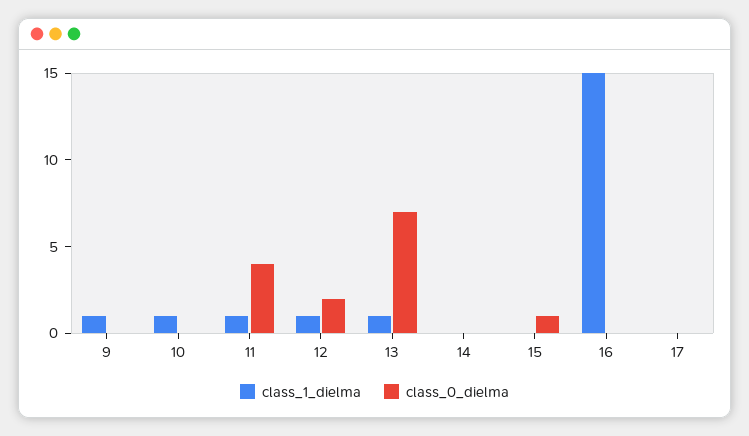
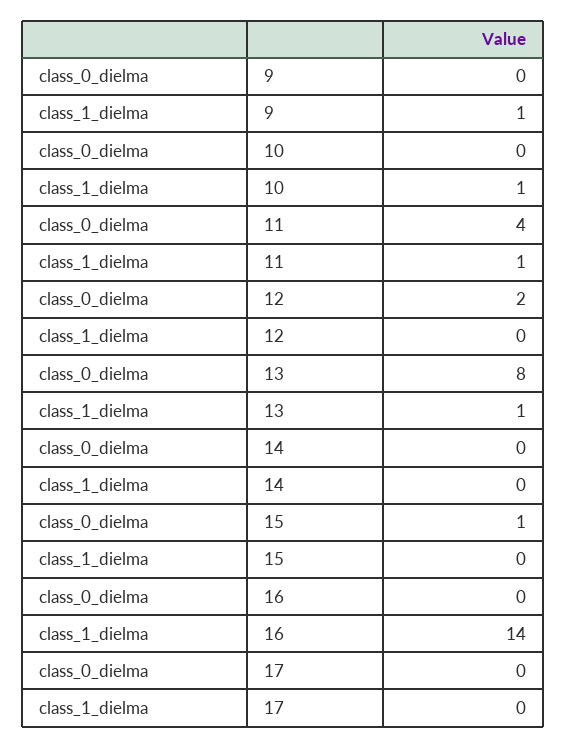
  {
    "class_1_dielma": {
      "9": 1,
      "10": 1,
      "11": 1,
-     "12": 1,
+     "12": 0,
      "13": 1,
      "14": 0,
      "15": 0,
-     "16": 15,
+     "16": 14,
      "17": 0
    },
    "class_0_dielma": {
      "9": 0,
      "10": 0,
      "11": 4,
      "12": 2,
-     "13": 7,
+     "13": 8,
      "14": 0,
      "15": 1,
      "16": 0,
      "17": 0
    }
  }

